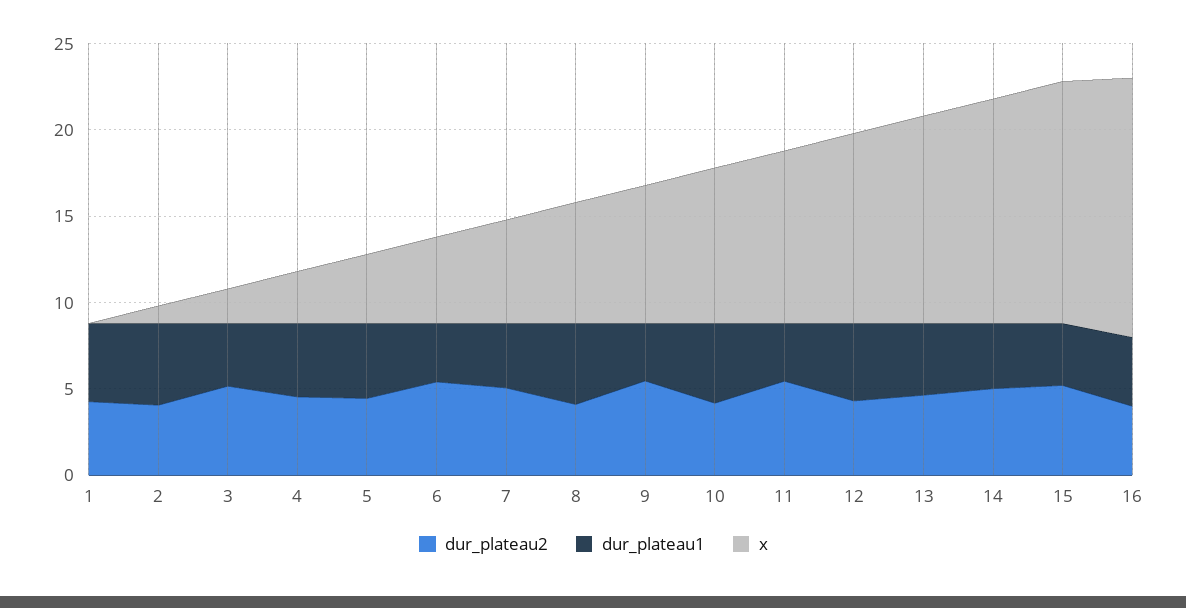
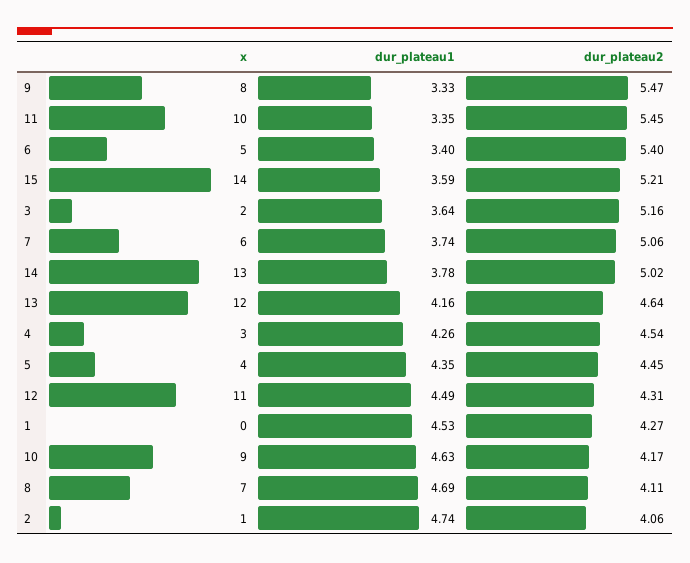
  {
    "dur_plateau2": {
      "1": 4.27,
      "2": 4.06,
      "3": 5.16,
      "4": 4.54,
      "5": 4.45,
      "6": 5.4,
      "7": 5.06,
      "8": 4.11,
      "9": 5.47,
      "10": 4.17,
      "11": 5.45,
      "12": 4.31,
      "13": 4.64,
      "14": 5.02,
-     "15": 5.21,
+     "15": 5.21
-     "16": 4
    },
    "dur_plateau1": {
      "1": 4.53,
      "2": 4.74,
      "3": 3.64,
      "4": 4.26,
      "5": 4.35,
      "6": 3.4,
      "7": 3.74,
      "8": 4.69,
      "9": 3.33,
      "10": 4.63,
      "11": 3.35,
      "12": 4.49,
      "13": 4.16,
      "14": 3.78,
-     "15": 3.59,
+     "15": 3.59
-     "16": 4
    },
    "x": {
      "1": 0,
      "2": 1,
      "3": 2,
      "4": 3,
      "5": 4,
      "6": 5,
      "7": 6,
      "8": 7,
      "9": 8,
      "10": 9,
      "11": 10,
      "12": 11,
      "13": 12,
      "14": 13,
-     "15": 14,
+     "15": 14
-     "16": 15
    }
  }

